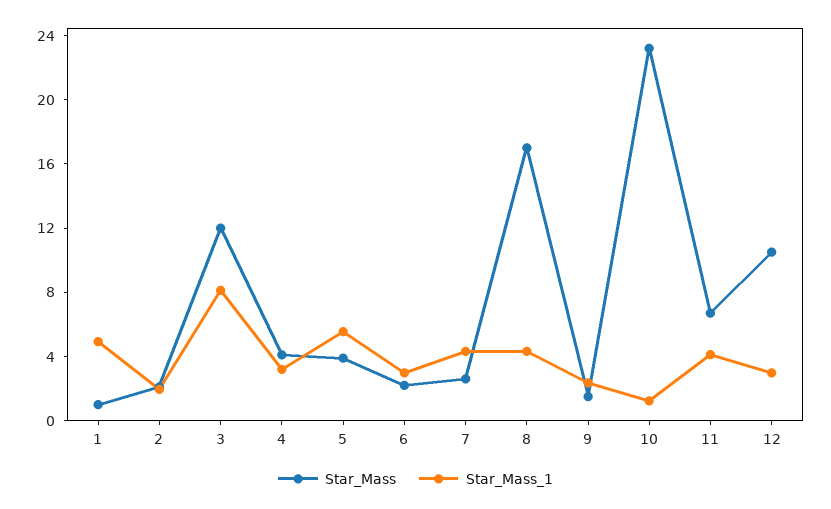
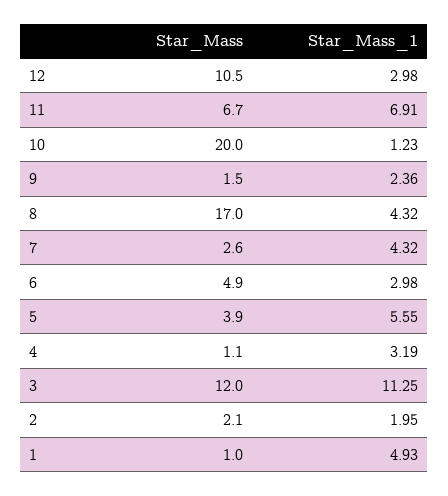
  {
    "Star_Mass": {
      "1": 1,
      "2": 2.1,
      "3": 12,
-     "4": 4,
+     "4": 1.1,
      "5": 3.9,
-     "6": 2,
+     "6": 4.9,
      "7": 2.6,
      "8": 17,
      "9": 1.5,
-     "10": 23,
+     "10": 20,
      "11": 6.7,
      "12": 10.5
    },
    "Star_Mass_1": {
      "1": 4.93,
      "2": 1.95,
-     "3": 8,
+     "3": 11.25,
      "4": 3.19,
      "5": 5.55,
      "6": 2.98,
      "7": 4.32,
      "8": 4.32,
      "9": 2.36,
      "10": 1.23,
-     "11": 4,
+     "11": 6.91,
      "12": 2.98
    }
  }

